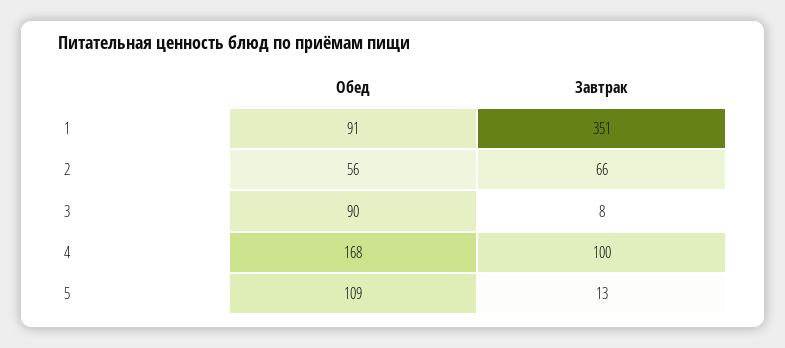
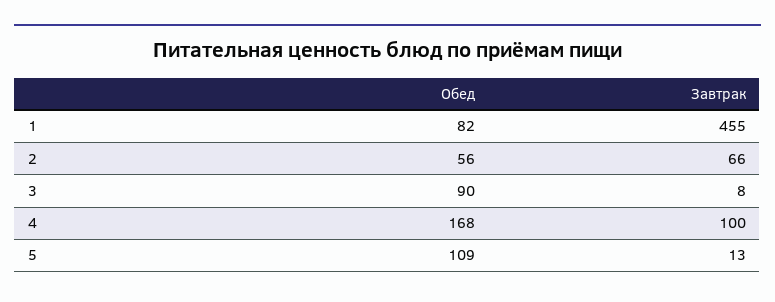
  {
    "Обед": {
-     "1": 91,
+     "1": 82,
      "2": 56,
      "3": 90,
      "4": 168,
      "5": 109
    },
    "Завтрак": {
-     "1": 351,
+     "1": 455,
      "2": 66,
      "3": 8,
      "4": 100,
      "5": 13
    }
  }

